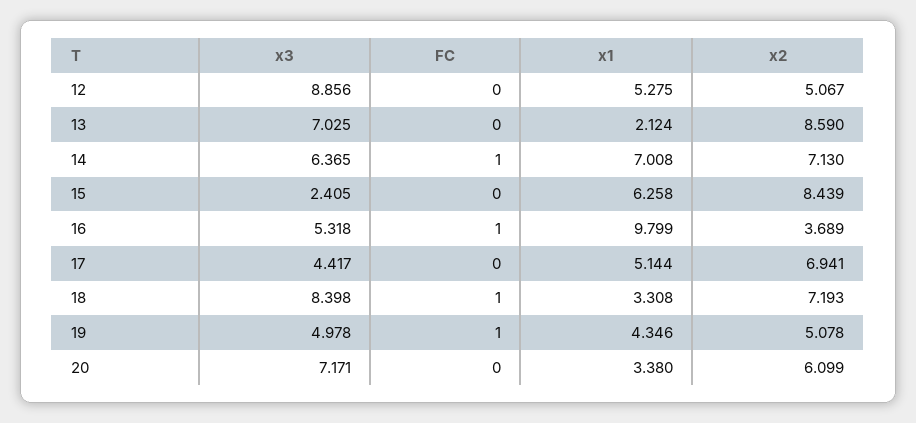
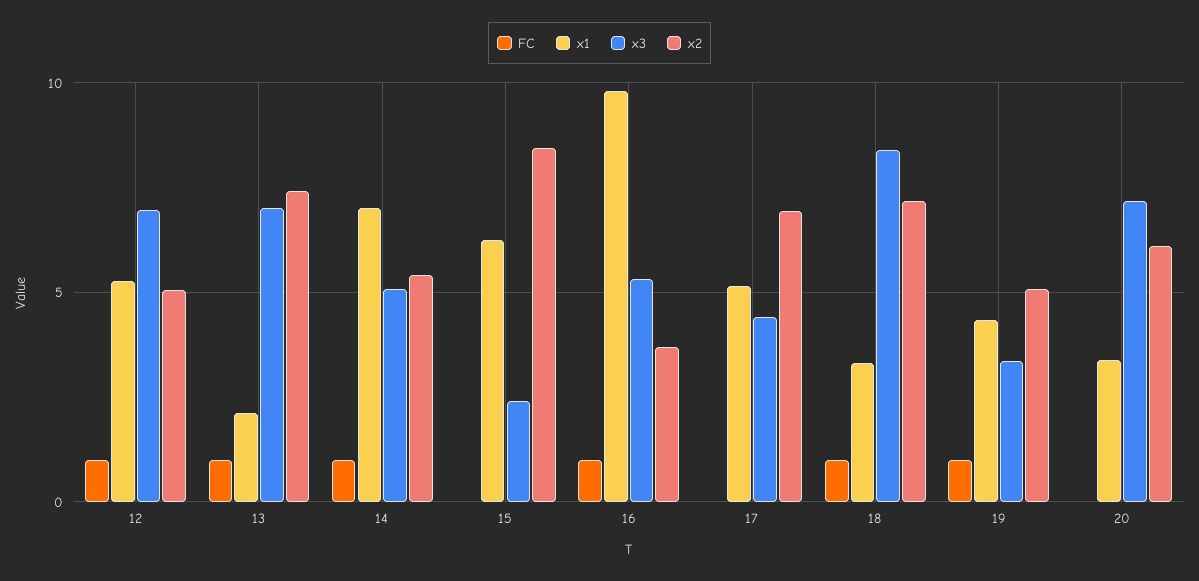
  {
    "x3": {
-     "12": 8.856,
+     "12": 7,
      "13": 7.025,
-     "14": 6.365,
+     "14": 5,
      "15": 2.405,
      "16": 5.318,
      "17": 4.417,
      "18": 8.398,
-     "19": 4.978,
+     "19": 3.5,
      "20": 7.171
    },
    "FC": {
-     "12": 0,
+     "12": 1,
-     "13": 0,
+     "13": 1,
      "14": 1,
      "15": 0,
      "16": 1,
      "17": 0,
      "18": 1,
      "19": 1,
      "20": 0
    },
    "x1": {
      "12": 5.275,
      "13": 2.124,
      "14": 7.008,
      "15": 6.258,
      "16": 9.799,
      "17": 5.144,
      "18": 3.308,
      "19": 4.346,
      "20": 3.38
    },
    "x2": {
      "12": 5.067,
-     "13": 8.59,
+     "13": 7.5,
-     "14": 7.13,
+     "14": 5.5,
      "15": 8.439,
      "16": 3.689,
      "17": 6.941,
      "18": 7.193,
      "19": 5.078,
      "20": 6.099
    }
  }

